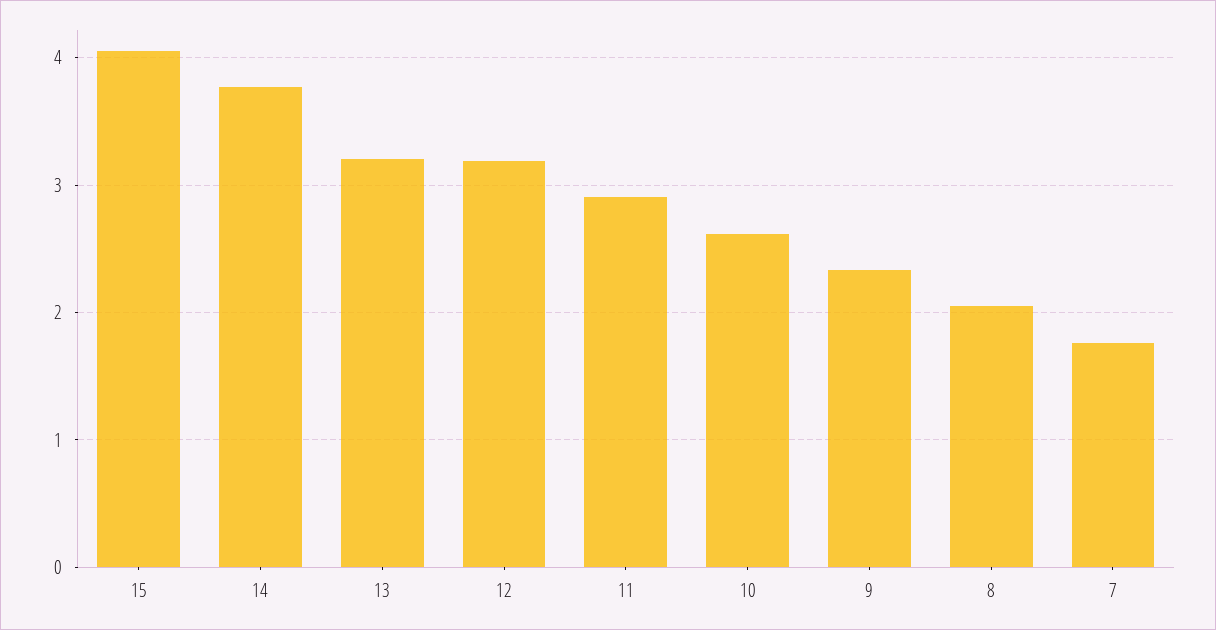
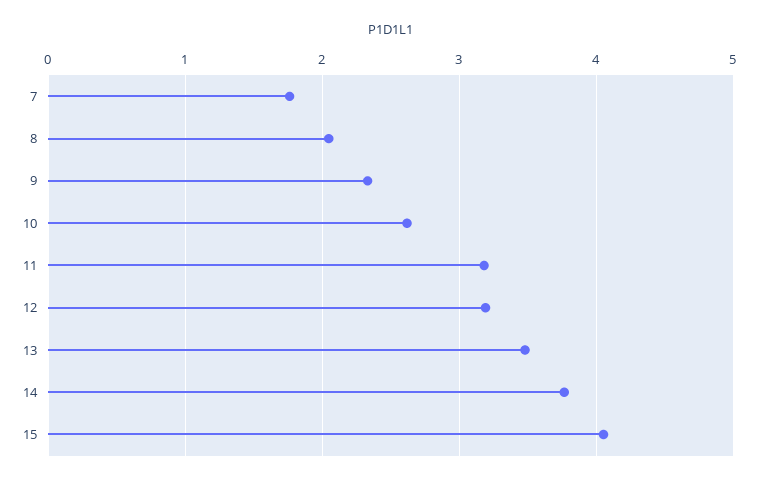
  {
    "15": 4.1,
    "14": 3.8,
-   "13": 3.2,
+   "13": 3.5,
    "12": 3.2,
-   "11": 2.9,
+   "11": 3.2,
    "10": 2.6,
    "9": 2.3,
    "8": 2,
    "7": 1.8
  }

